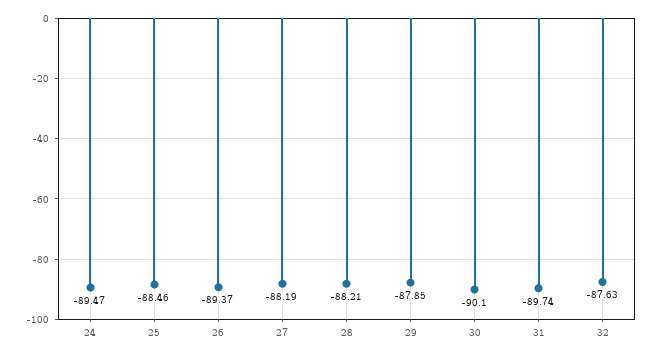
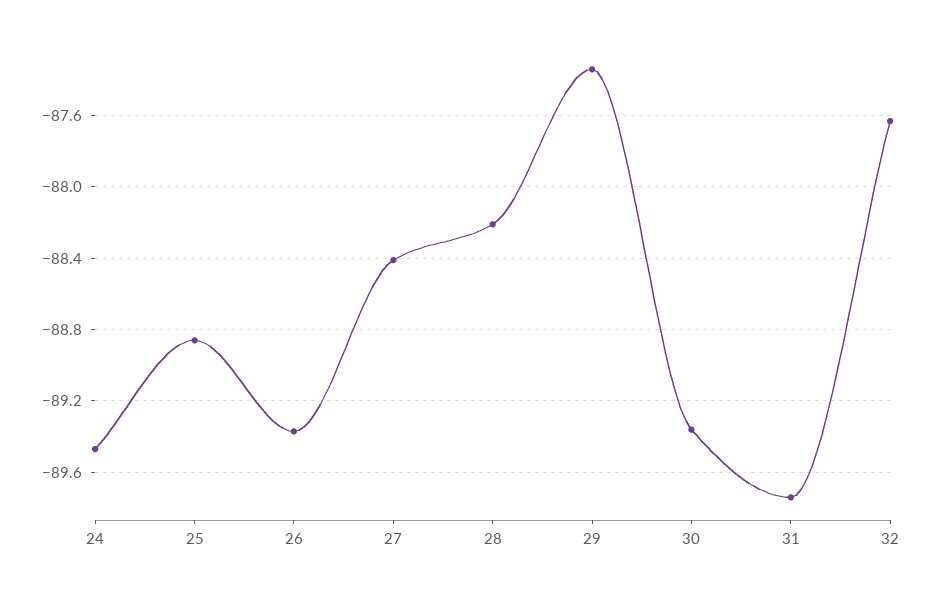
  {
    "24": -89.47,
-   "25": -88.46,
+   "25": -88.85,
    "26": -89.37,
-   "27": -88.19,
+   "27": -88.4,
    "28": -88.21,
-   "29": -87.85,
+   "29": -87.35,
-   "30": -90.1,
+   "30": -89.35,
    "31": -89.74,
    "32": -87.63
  }

